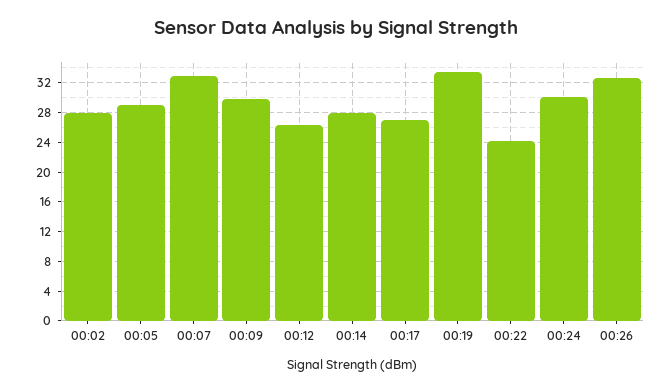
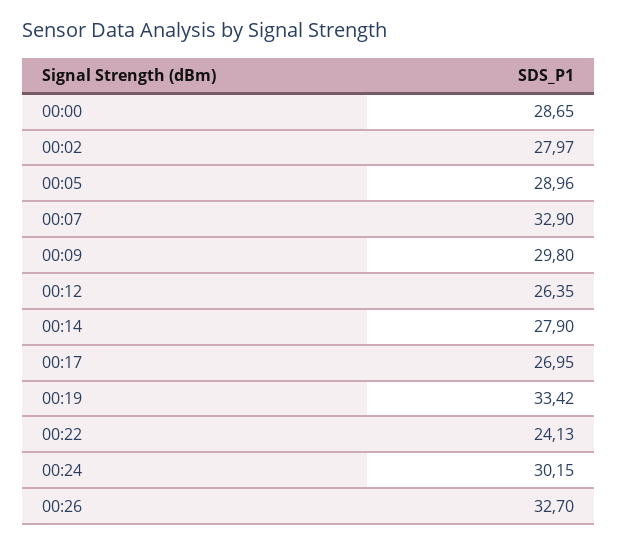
  {
    "00:02": 27.97,
    "00:05": 28.96,
    "00:07": 32.9,
    "00:09": 29.8,
    "00:12": 26.35,
    "00:14": 27.9,
    "00:17": 26.95,
    "00:19": 33.42,
    "00:22": 24.13,
    "00:24": 30.15,
-   "00:26": 32.7
+   "00:26": 32.7,
+   "00:00": 28.65
  }

